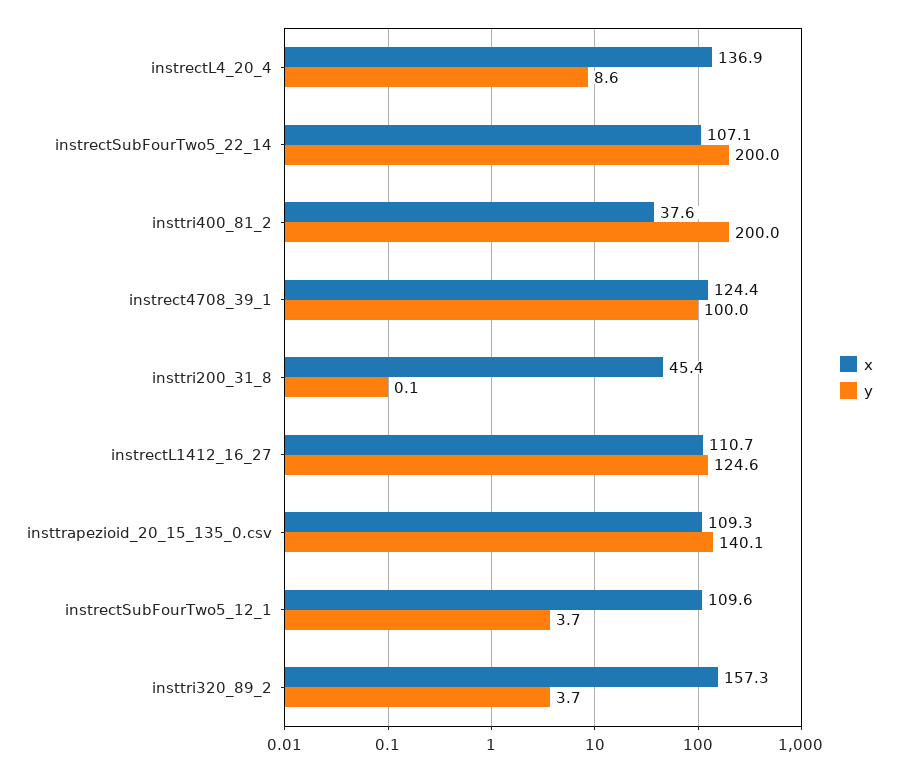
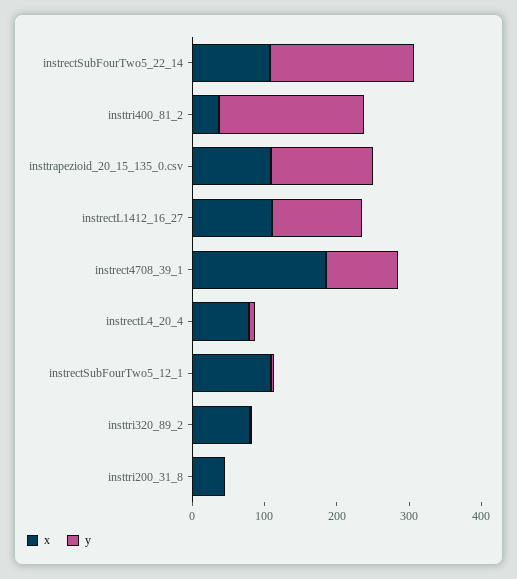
  {
    "x": {
-     "instrectL4_20_4": 136.9,
+     "instrectL4_20_4": 80,
      "instrectSubFourTwo5_22_14": 107.1,
      "insttri400_81_2": 37.6,
-     "instrect4708_39_1": 124.4,
+     "instrect4708_39_1": 180,
      "insttri200_31_8": 45.4,
      "instrectL1412_16_27": 110.7,
      "insttrapezioid_20_15_135_0.csv": 109.3,
      "instrectSubFourTwo5_12_1": 109.6,
-     "insttri320_89_2": 157.3
+     "insttri320_89_2": 80
    },
    "y": {
      "instrectL4_20_4": 8.6,
      "instrectSubFourTwo5_22_14": 200,
      "insttri400_81_2": 200,
      "instrect4708_39_1": 100,
      "insttri200_31_8": 0.1,
      "instrectL1412_16_27": 124.6,
      "insttrapezioid_20_15_135_0.csv": 140.1,
      "instrectSubFourTwo5_12_1": 3.7,
      "insttri320_89_2": 3.7
    }
  }

